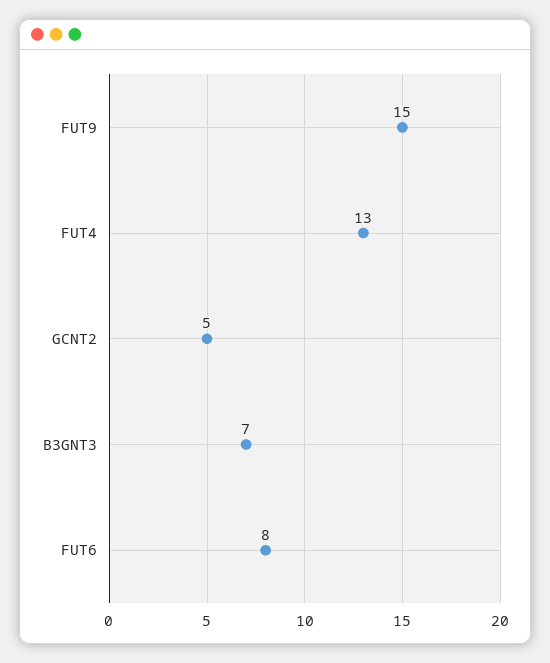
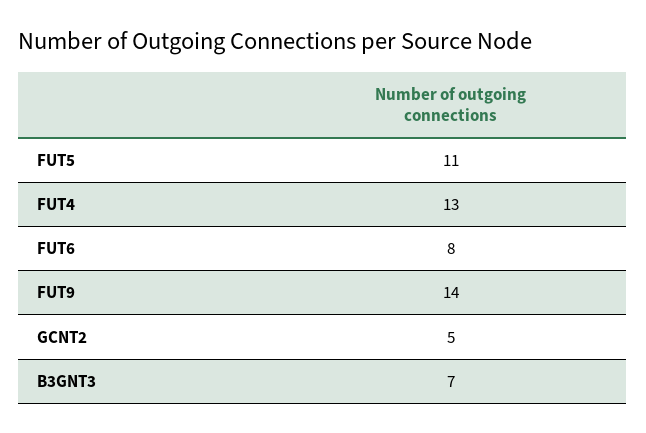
  {
-   "FUT9": 15,
+   "FUT9": 14,
    "FUT4": 13,
    "GCNT2": 5,
    "B3GNT3": 7,
-   "FUT6": 8
+   "FUT6": 8,
+   "FUT5": 11
  }

